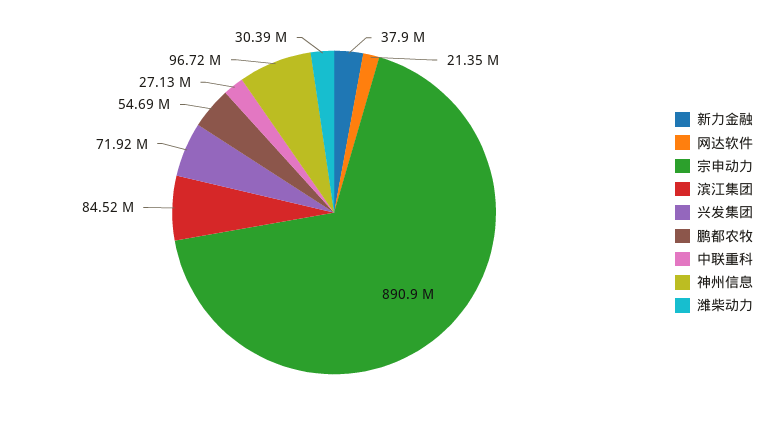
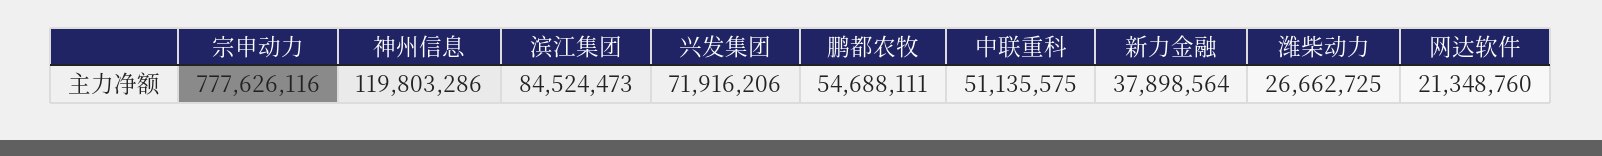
  {
    "新力金融": 37898564,
    "网达软件": 21348760,
-   "宗申动力": 890900000,
+   "宗申动力": 777626116,
    "滨江集团": 84524473,
    "兴发集团": 71916206,
    "鹏都农牧": 54688111,
-   "中联重科": 27130000,
+   "中联重科": 51135575,
-   "神州信息": 96720000,
+   "神州信息": 119803286,
-   "潍柴动力": 30390000
+   "潍柴动力": 26662725
  }

